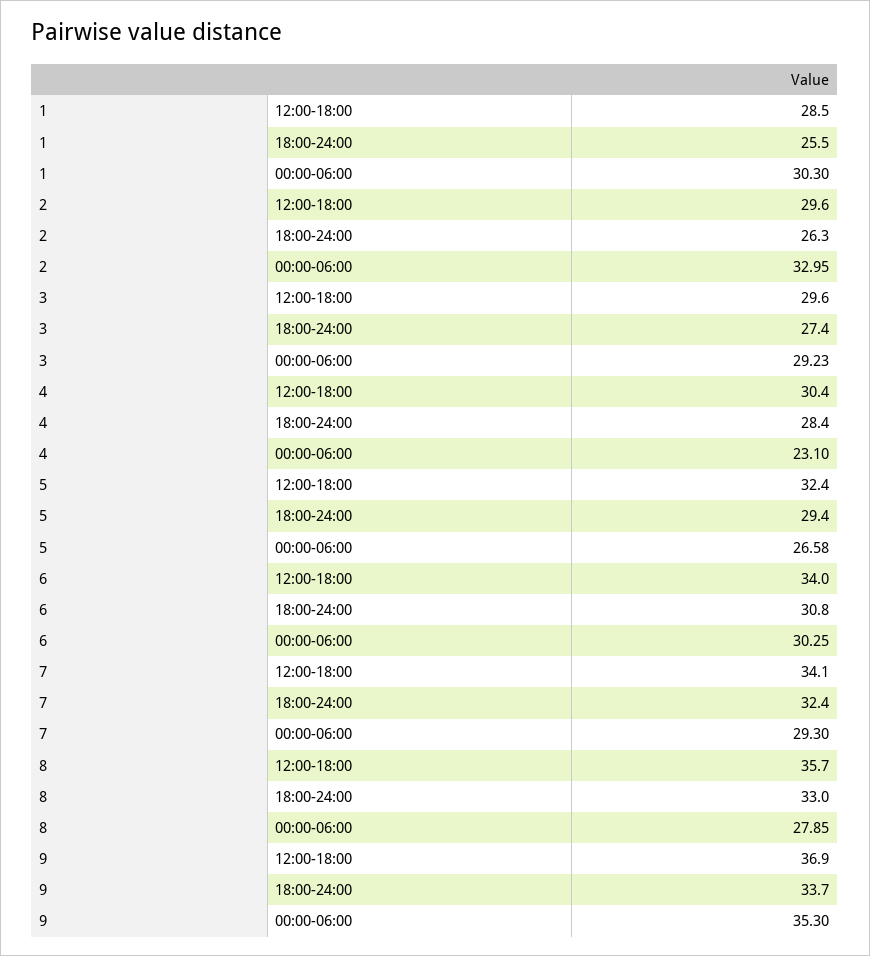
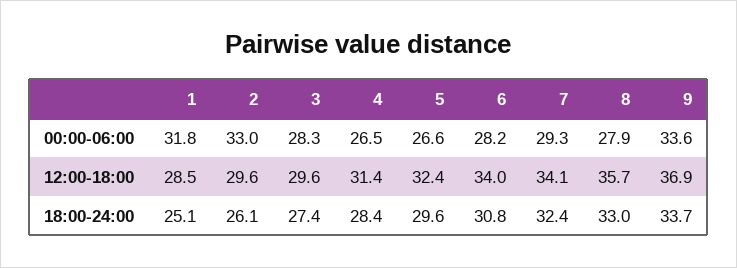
  {
    "1": {
      "12:00-18:00": 28.5,
-     "18:00-24:00": 25.5,
+     "18:00-24:00": 25.1,
-     "00:00-06:00": 30.3
+     "00:00-06:00": 31.8
    },
    "2": {
      "12:00-18:00": 29.6,
-     "18:00-24:00": 26.3,
+     "18:00-24:00": 26.1,
      "00:00-06:00": 32.95
    },
    "3": {
      "12:00-18:00": 29.6,
      "18:00-24:00": 27.4,
-     "00:00-06:00": 29.23
+     "00:00-06:00": 28.3
    },
    "4": {
-     "12:00-18:00": 30.4,
+     "12:00-18:00": 31.4,
      "18:00-24:00": 28.4,
-     "00:00-06:00": 23.1
+     "00:00-06:00": 26.5
    },
    "5": {
      "12:00-18:00": 32.4,
-     "18:00-24:00": 29.4,
+     "18:00-24:00": 29.6,
      "00:00-06:00": 26.58
    },
    "6": {
      "12:00-18:00": 34,
      "18:00-24:00": 30.8,
-     "00:00-06:00": 30.25
+     "00:00-06:00": 28.2
    },
    "7": {
      "12:00-18:00": 34.1,
      "18:00-24:00": 32.4,
      "00:00-06:00": 29.3
    },
    "8": {
      "12:00-18:00": 35.7,
      "18:00-24:00": 33,
      "00:00-06:00": 27.85
    },
    "9": {
      "12:00-18:00": 36.9,
      "18:00-24:00": 33.7,
-     "00:00-06:00": 35.3
+     "00:00-06:00": 33.6
    }
  }

